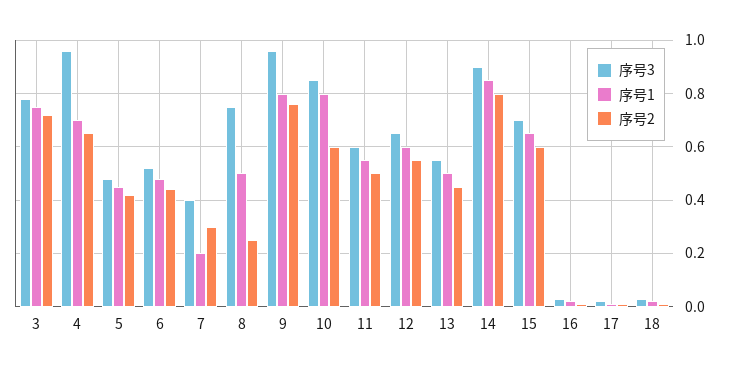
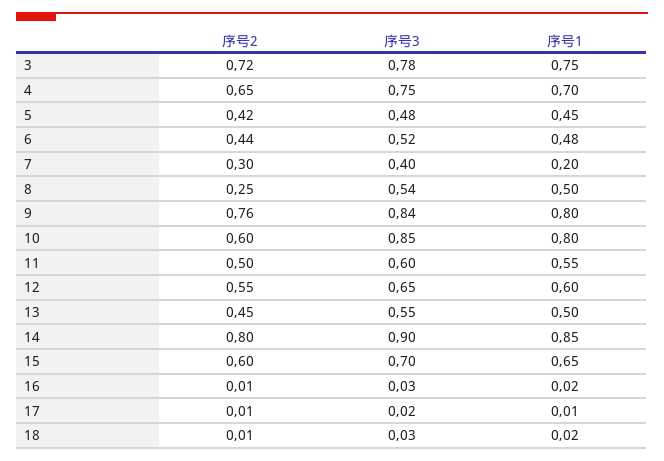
  {
    "序号3": {
      "3": 0.78,
-     "4": 0.95,
+     "4": 0.75,
      "5": 0.48,
      "6": 0.52,
      "7": 0.4,
-     "8": 0.75,
+     "8": 0.54,
-     "9": 0.95,
+     "9": 0.84,
      "10": 0.85,
      "11": 0.6,
      "12": 0.65,
      "13": 0.55,
      "14": 0.9,
      "15": 0.7,
      "16": 0.03,
      "17": 0.02,
      "18": 0.03
    },
    "序号1": {
      "3": 0.75,
      "4": 0.7,
      "5": 0.45,
      "6": 0.48,
      "7": 0.2,
      "8": 0.5,
      "9": 0.8,
      "10": 0.8,
      "11": 0.55,
      "12": 0.6,
      "13": 0.5,
      "14": 0.85,
      "15": 0.65,
      "16": 0.02,
      "17": 0.01,
      "18": 0.02
    },
    "序号2": {
      "3": 0.72,
      "4": 0.65,
      "5": 0.42,
      "6": 0.44,
      "7": 0.3,
      "8": 0.25,
      "9": 0.76,
      "10": 0.6,
      "11": 0.5,
      "12": 0.55,
      "13": 0.45,
      "14": 0.8,
      "15": 0.6,
      "16": 0.01,
      "17": 0.01,
      "18": 0.01
    }
  }

